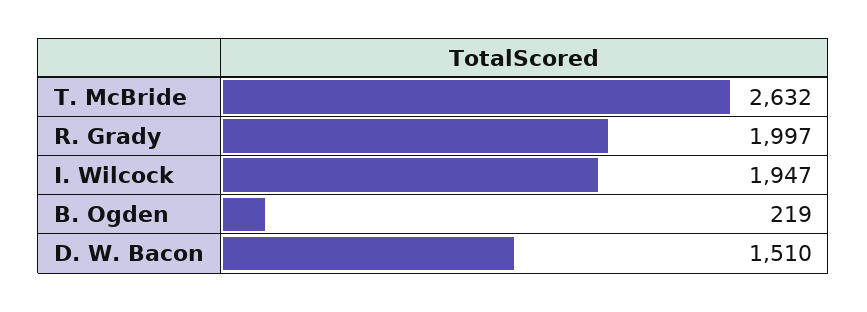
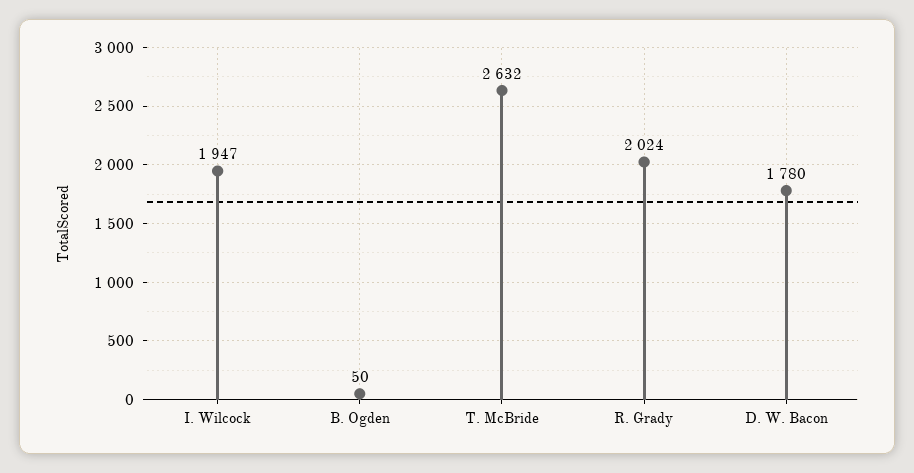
  {
    "T. McBride": 2632,
-   "R. Grady": 1997,
+   "R. Grady": 2024,
    "I. Wilcock": 1947,
-   "B. Ogden": 219,
+   "B. Ogden": 50,
-   "D. W. Bacon": 1510
+   "D. W. Bacon": 1780
  }

